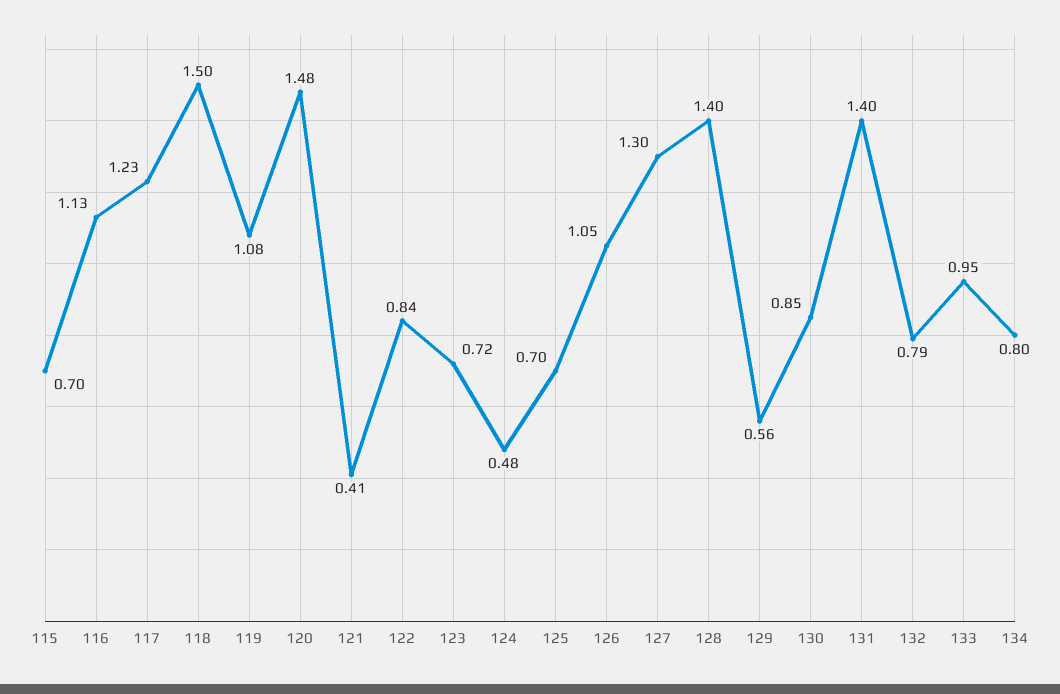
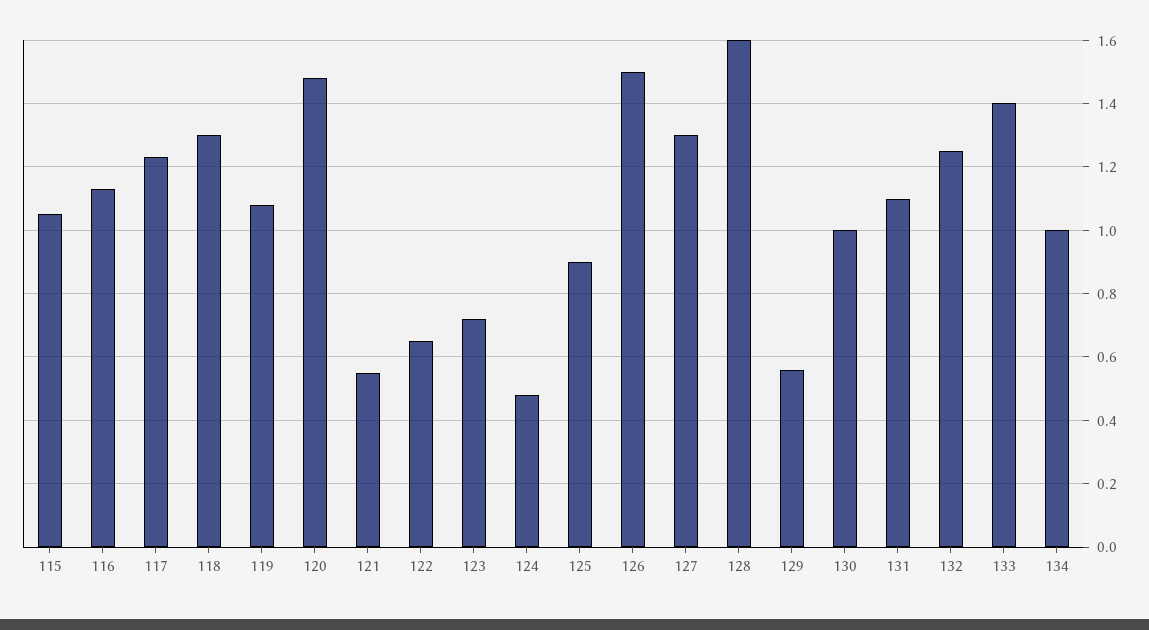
  {
-   "115": 0.7,
+   "115": 1.05,
    "116": 1.13,
    "117": 1.23,
-   "118": 1.5,
+   "118": 1.3,
    "119": 1.08,
    "120": 1.48,
-   "121": 0.41,
+   "121": 0.55,
-   "122": 0.84,
+   "122": 0.65,
    "123": 0.72,
    "124": 0.48,
-   "125": 0.7,
+   "125": 0.9,
-   "126": 1.05,
+   "126": 1.5,
    "127": 1.3,
-   "128": 1.4,
+   "128": 1.6,
    "129": 0.56,
-   "130": 0.85,
+   "130": 1,
-   "131": 1.4,
+   "131": 1.1,
-   "132": 0.79,
+   "132": 1.25,
-   "133": 0.95,
+   "133": 1.4,
-   "134": 0.8
+   "134": 1
  }

